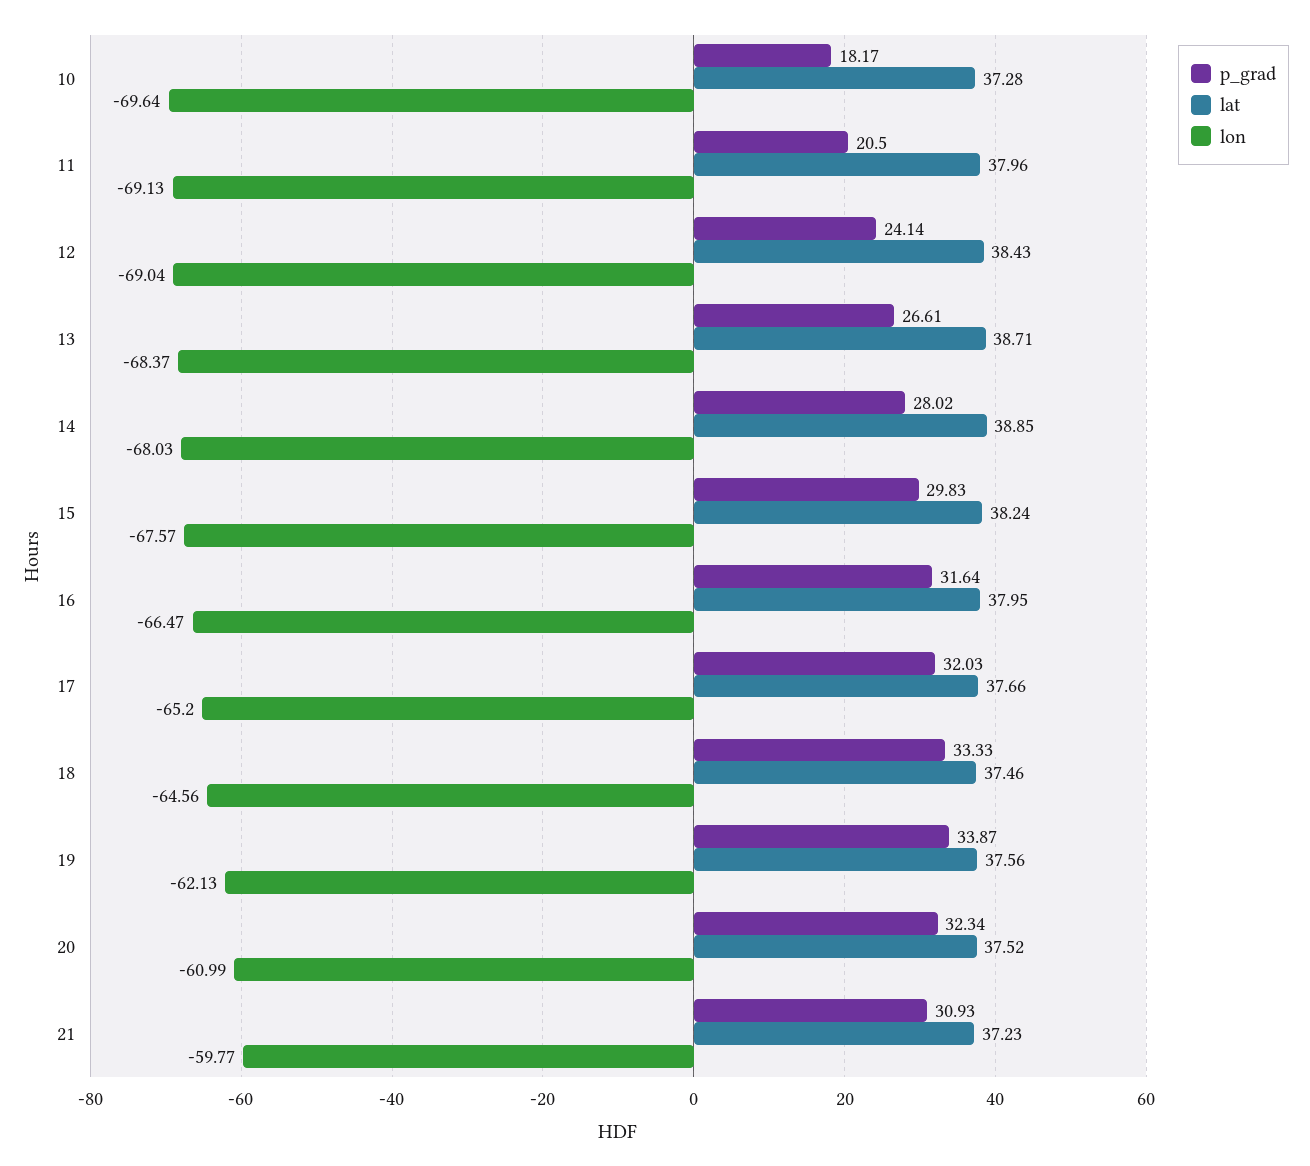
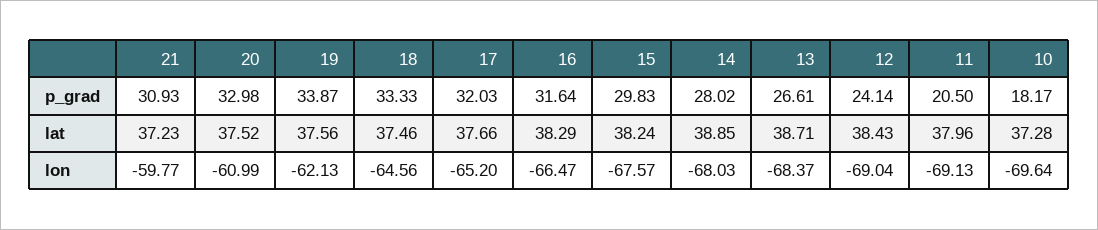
  {
    "p_grad": {
      "10": 18.17,
      "11": 20.5,
      "12": 24.14,
      "13": 26.61,
      "14": 28.02,
      "15": 29.83,
      "16": 31.64,
      "17": 32.03,
      "18": 33.33,
      "19": 33.87,
-     "20": 32.34,
+     "20": 32.98,
      "21": 30.93
    },
    "lat": {
      "10": 37.28,
      "11": 37.96,
      "12": 38.43,
      "13": 38.71,
      "14": 38.85,
      "15": 38.24,
-     "16": 37.95,
+     "16": 38.29,
      "17": 37.66,
      "18": 37.46,
      "19": 37.56,
      "20": 37.52,
      "21": 37.23
    },
    "lon": {
      "10": -69.64,
      "11": -69.13,
      "12": -69.04,
      "13": -68.37,
      "14": -68.03,
      "15": -67.57,
      "16": -66.47,
      "17": -65.2,
      "18": -64.56,
      "19": -62.13,
      "20": -60.99,
      "21": -59.77
    }
  }

